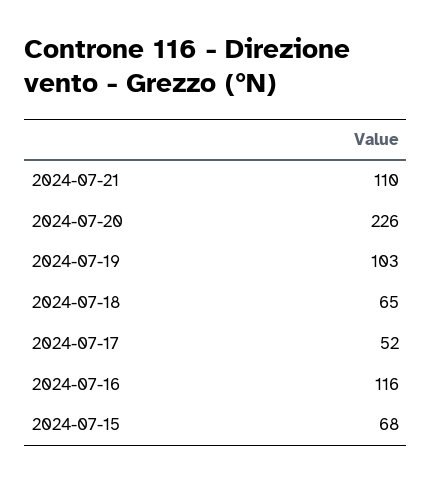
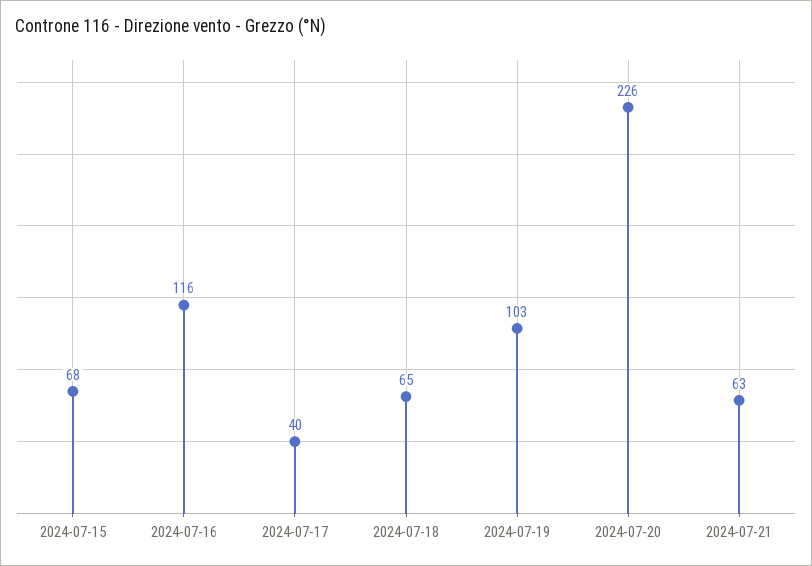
  {
-   "2024-07-21": 110,
+   "2024-07-21": 63,
    "2024-07-20": 226,
    "2024-07-19": 103,
    "2024-07-18": 65,
-   "2024-07-17": 52,
+   "2024-07-17": 40,
    "2024-07-16": 116,
    "2024-07-15": 68
  }

